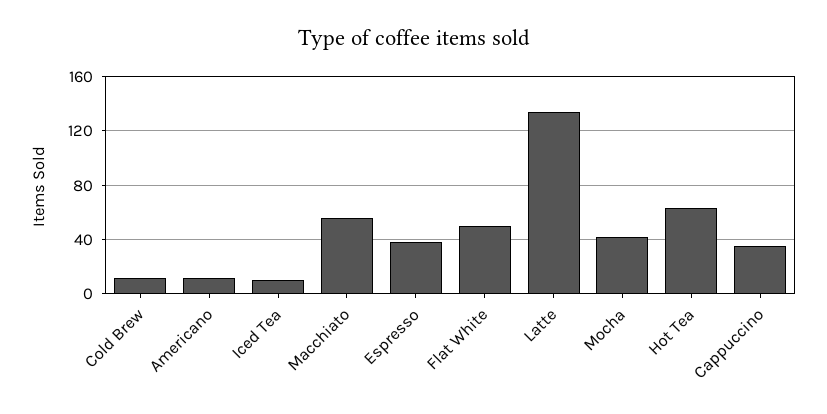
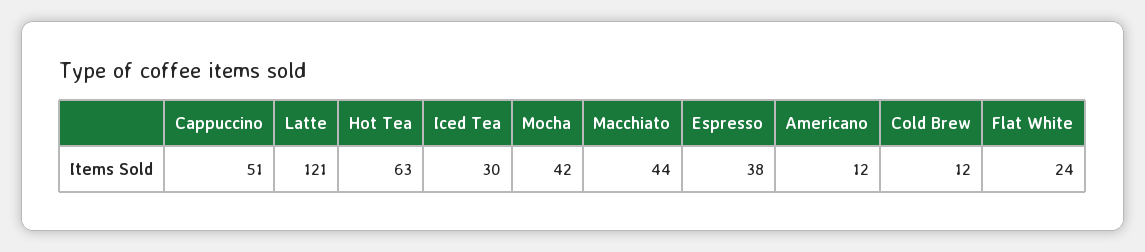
  {
    "Cold Brew": 12,
    "Americano": 12,
-   "Iced Tea": 10,
+   "Iced Tea": 30,
-   "Macchiato": 55,
+   "Macchiato": 44,
    "Espresso": 38,
-   "Flat White": 50,
+   "Flat White": 24,
-   "Latte": 135,
+   "Latte": 121,
    "Mocha": 42,
    "Hot Tea": 63,
-   "Cappuccino": 35
+   "Cappuccino": 51
  }

